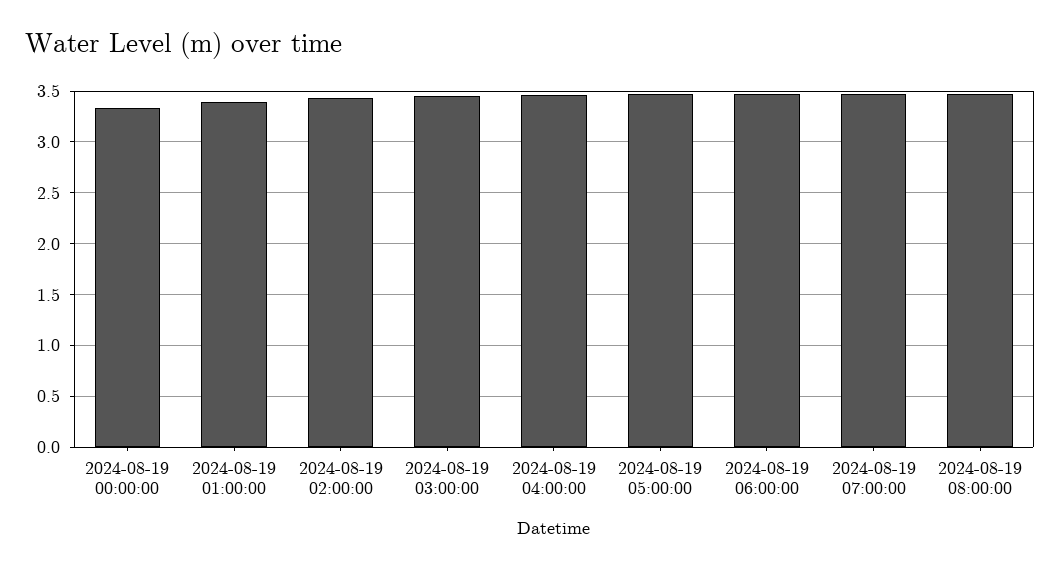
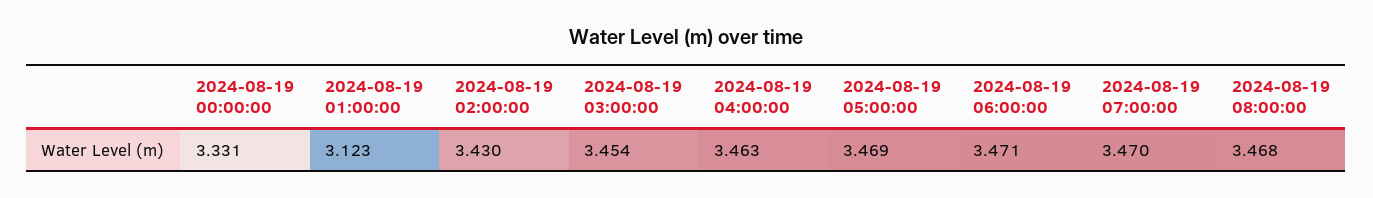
  {
    "2024-08-19 00:00:00": 3.331,
-   "2024-08-19 01:00:00": 3.4,
+   "2024-08-19 01:00:00": 3.123,
    "2024-08-19 02:00:00": 3.43,
    "2024-08-19 03:00:00": 3.454,
    "2024-08-19 04:00:00": 3.463,
    "2024-08-19 05:00:00": 3.469,
    "2024-08-19 06:00:00": 3.471,
    "2024-08-19 07:00:00": 3.47,
    "2024-08-19 08:00:00": 3.468
  }

